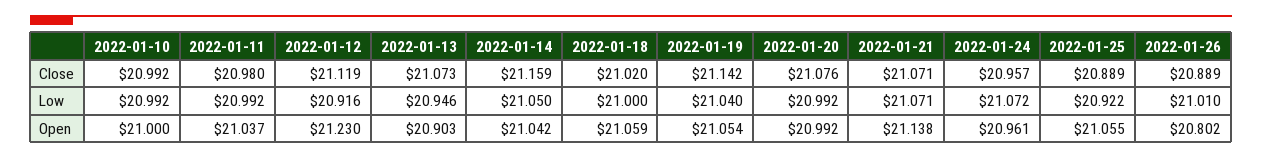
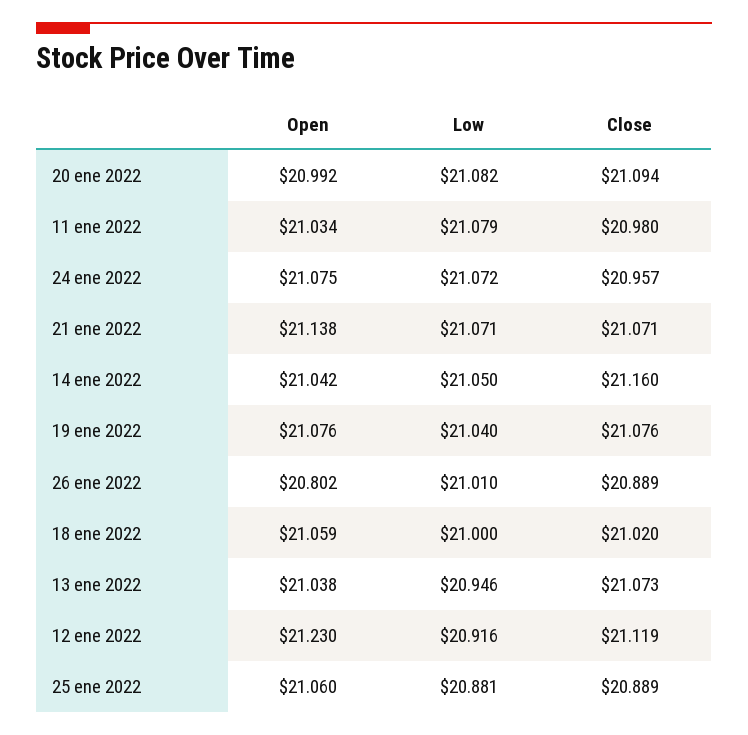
  {
-   "2022-01-10": {
-     "Close": 20.992,
-     "Low": 20.992,
-     "Open": 21
-   },
    "2022-01-11": {
      "Close": 20.98,
-     "Low": 20.992,
+     "Low": 21.079,
-     "Open": 21.037
+     "Open": 21.034
    },
    "2022-01-12": {
      "Close": 21.119,
      "Low": 20.916,
      "Open": 21.23
    },
    "2022-01-13": {
      "Close": 21.073,
      "Low": 20.946,
-     "Open": 20.903
+     "Open": 21.038
    },
    "2022-01-14": {
-     "Close": 21.159,
+     "Close": 21.16,
      "Low": 21.05,
      "Open": 21.042
    },
    "2022-01-18": {
      "Close": 21.02,
      "Low": 21,
      "Open": 21.059
    },
    "2022-01-19": {
-     "Close": 21.142,
+     "Close": 21.076,
      "Low": 21.04,
-     "Open": 21.054
+     "Open": 21.076
    },
    "2022-01-20": {
-     "Close": 21.076,
+     "Close": 21.094,
-     "Low": 20.992,
+     "Low": 21.082,
      "Open": 20.992
    },
    "2022-01-21": {
      "Close": 21.071,
      "Low": 21.071,
      "Open": 21.138
    },
    "2022-01-24": {
      "Close": 20.957,
      "Low": 21.072,
-     "Open": 20.961
+     "Open": 21.075
    },
    "2022-01-25": {
      "Close": 20.889,
-     "Low": 20.922,
+     "Low": 20.881,
-     "Open": 21.055
+     "Open": 21.06
    },
    "2022-01-26": {
      "Close": 20.889,
      "Low": 21.01,
      "Open": 20.802
    }
  }

